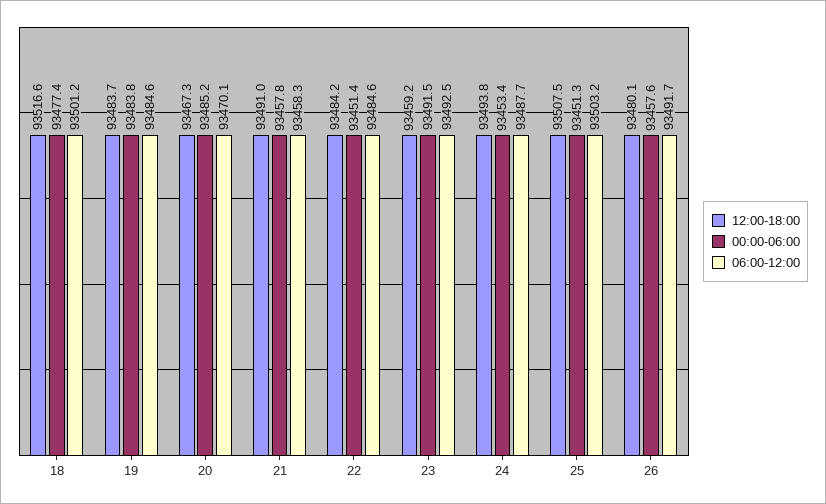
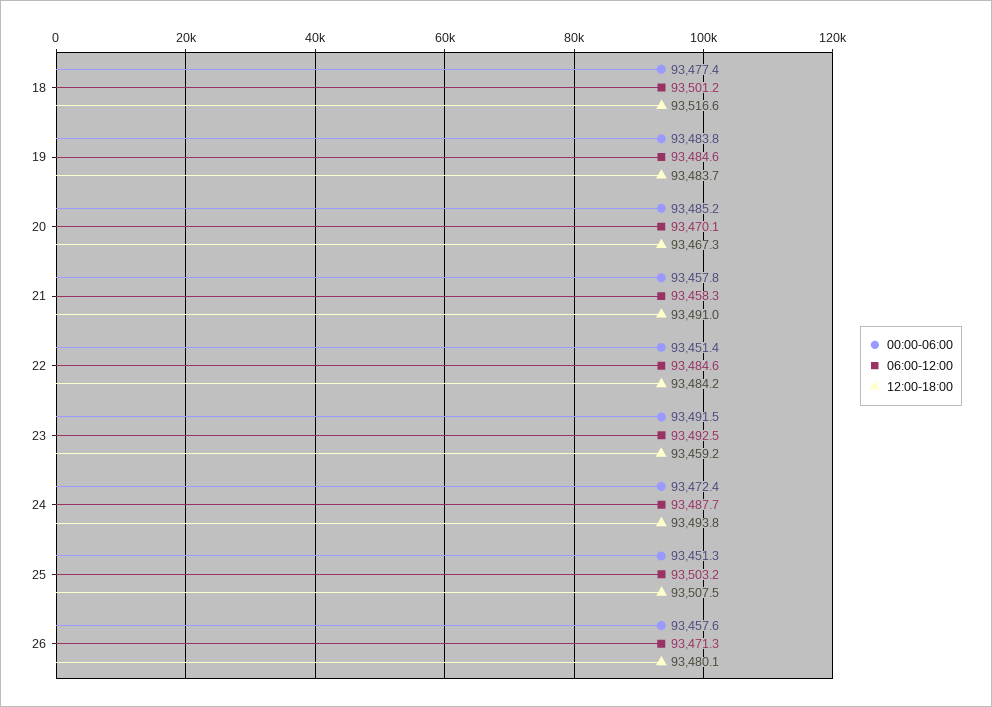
  {
    "12:00-18:00": {
      "18": 93516.6,
      "19": 93483.7,
      "20": 93467.3,
      "21": 93491,
      "22": 93484.2,
      "23": 93459.2,
      "24": 93493.8,
      "25": 93507.5,
      "26": 93480.1
    },
    "00:00-06:00": {
      "18": 93477.4,
      "19": 93483.8,
      "20": 93485.2,
      "21": 93457.8,
      "22": 93451.4,
      "23": 93491.5,
-     "24": 93453.4,
+     "24": 93472.4,
      "25": 93451.3,
      "26": 93457.6
    },
    "06:00-12:00": {
      "18": 93501.2,
      "19": 93484.6,
      "20": 93470.1,
      "21": 93458.3,
      "22": 93484.6,
      "23": 93492.5,
      "24": 93487.7,
      "25": 93503.2,
-     "26": 93491.7
+     "26": 93471.3
    }
  }

